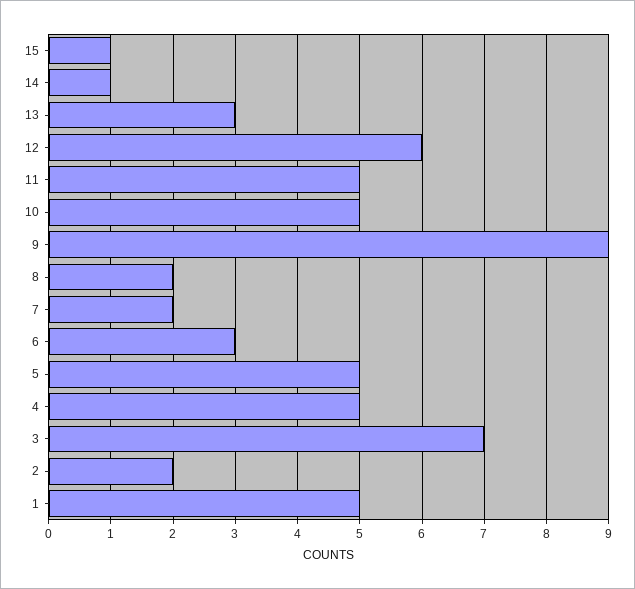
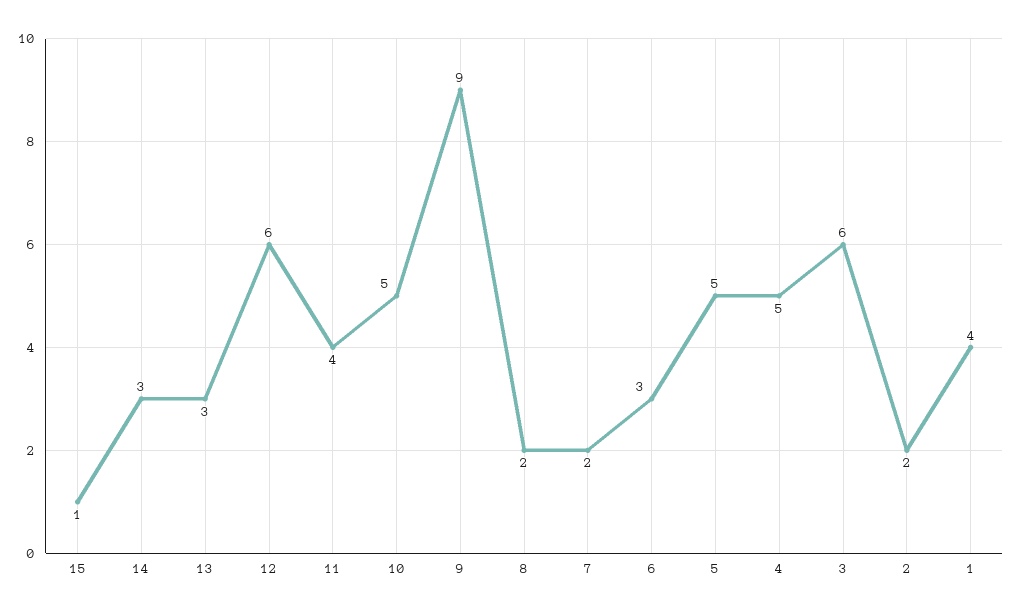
  {
    "15": 1,
-   "14": 1,
+   "14": 3,
    "13": 3,
    "12": 6,
-   "11": 5,
+   "11": 4,
    "10": 5,
    "9": 9,
    "8": 2,
    "7": 2,
    "6": 3,
    "5": 5,
    "4": 5,
-   "3": 7,
+   "3": 6,
    "2": 2,
-   "1": 5
+   "1": 4
  }

